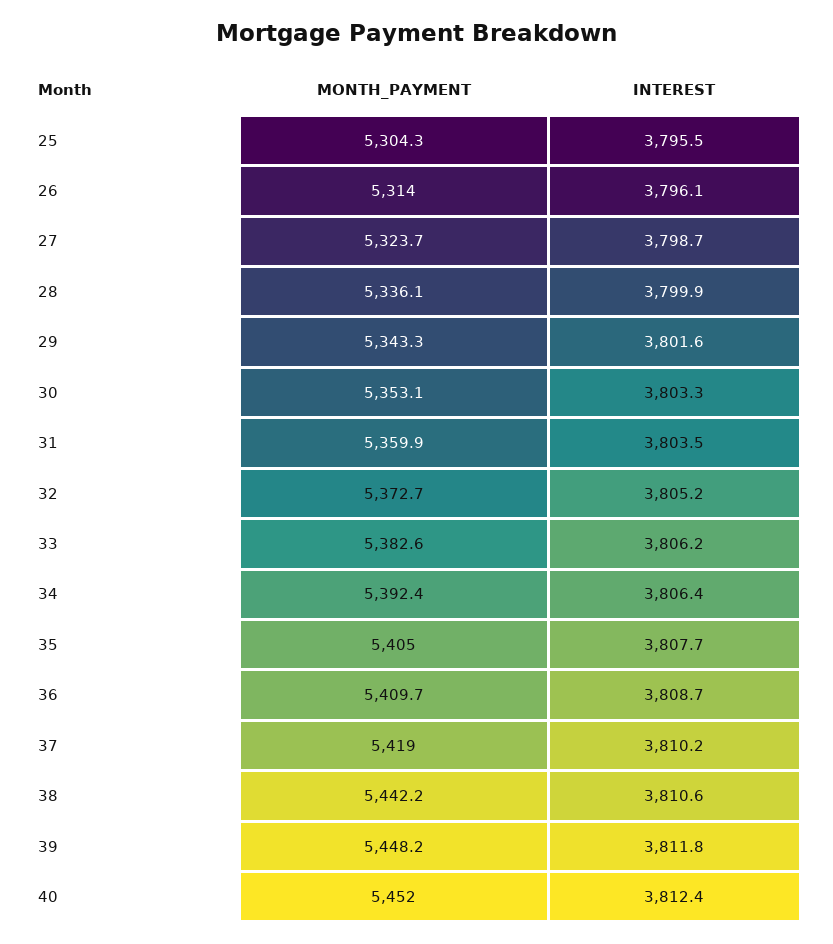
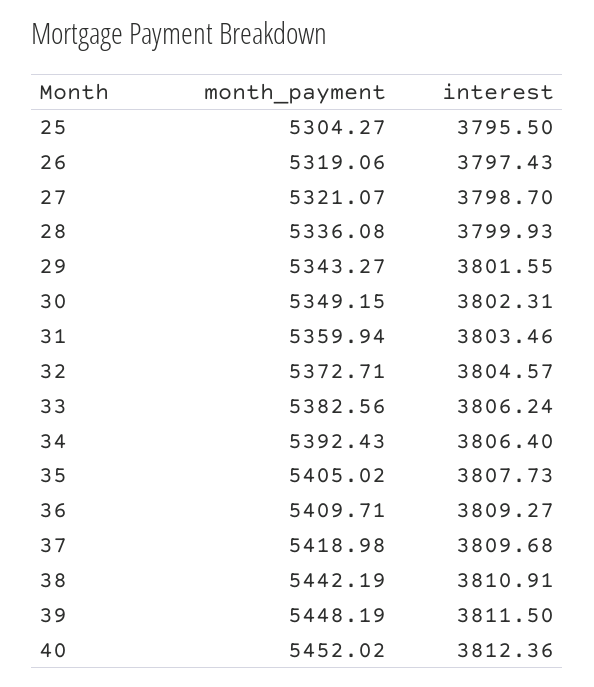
  {
    "MONTH_PAYMENT": {
      "25": 5304.27,
-     "26": 5314,
+     "26": 5319.06,
-     "27": 5323.7,
+     "27": 5321.07,
      "28": 5336.08,
      "29": 5343.27,
-     "30": 5353.1,
+     "30": 5349.15,
      "31": 5359.94,
      "32": 5372.71,
      "33": 5382.56,
      "34": 5392.43,
      "35": 5405.02,
      "36": 5409.71,
      "37": 5418.98,
      "38": 5442.19,
      "39": 5448.19,
      "40": 5452.02
    },
    "INTEREST": {
      "25": 3795.5,
-     "26": 3796.1,
+     "26": 3797.43,
      "27": 3798.7,
      "28": 3799.93,
      "29": 3801.55,
-     "30": 3803.3,
+     "30": 3802.31,
      "31": 3803.46,
-     "32": 3805.2,
+     "32": 3804.57,
      "33": 3806.24,
      "34": 3806.4,
      "35": 3807.73,
-     "36": 3808.7,
+     "36": 3809.27,
-     "37": 3810.2,
+     "37": 3809.68,
-     "38": 3810.6,
+     "38": 3810.91,
-     "39": 3811.8,
+     "39": 3811.5,
      "40": 3812.36
    }
  }

